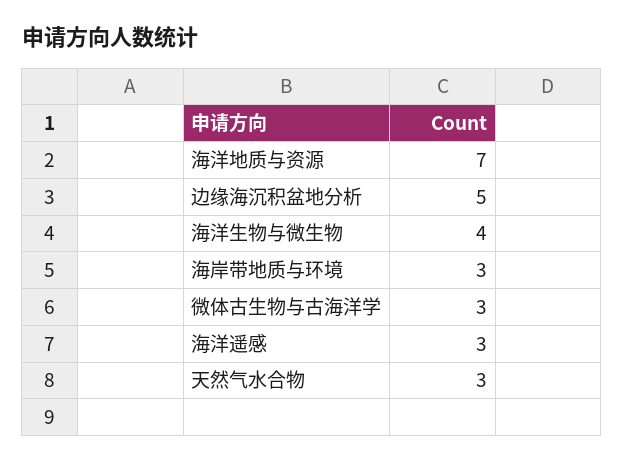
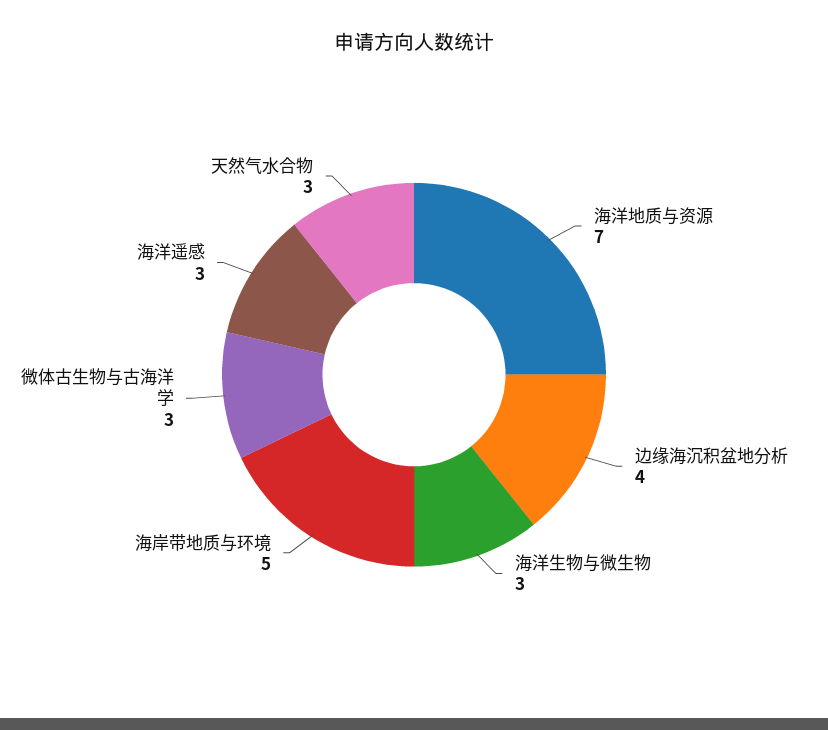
  {
    "海洋地质与资源": 7,
-   "边缘海沉积盆地分析": 5,
+   "边缘海沉积盆地分析": 4,
-   "海洋生物与微生物": 4,
+   "海洋生物与微生物": 3,
-   "海岸带地质与环境": 3,
+   "海岸带地质与环境": 5,
    "微体古生物与古海洋学": 3,
    "海洋遥感": 3,
    "天然气水合物": 3
  }

